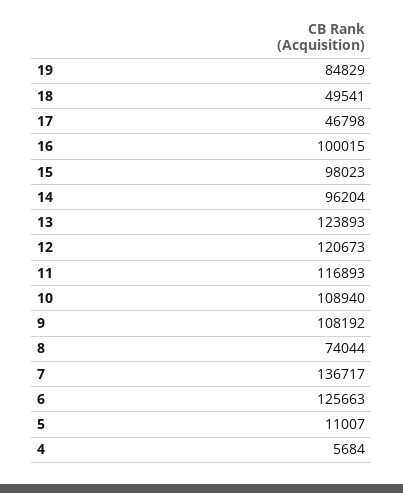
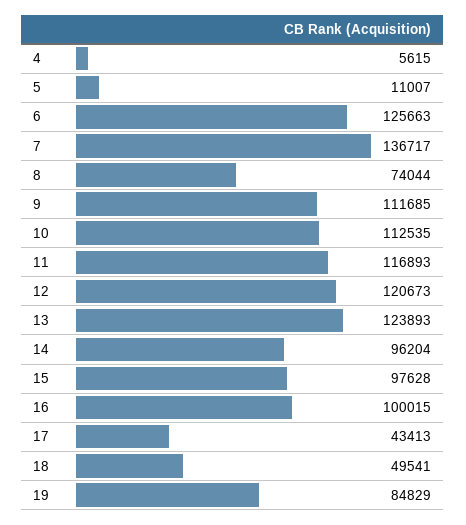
  {
    "19": 84829,
    "18": 49541,
-   "17": 46798,
+   "17": 43413,
    "16": 100015,
-   "15": 98023,
+   "15": 97628,
    "14": 96204,
    "13": 123893,
    "12": 120673,
    "11": 116893,
-   "10": 108940,
+   "10": 112535,
-   "9": 108192,
+   "9": 111685,
    "8": 74044,
    "7": 136717,
    "6": 125663,
    "5": 11007,
-   "4": 5684
+   "4": 5615
  }

